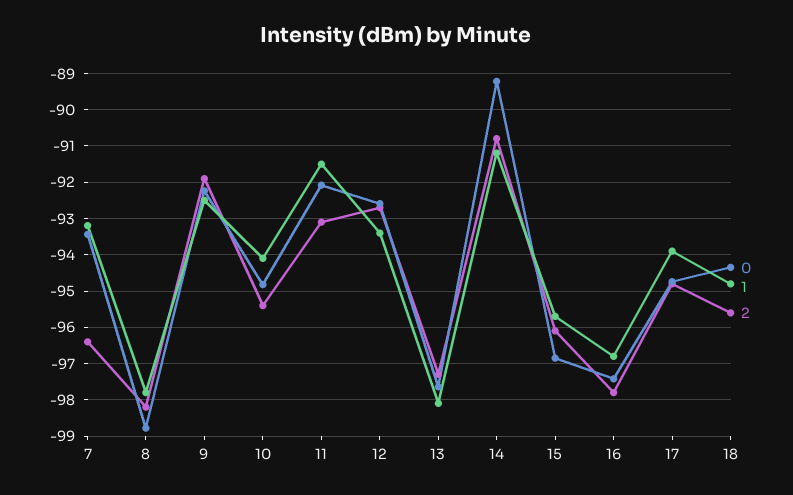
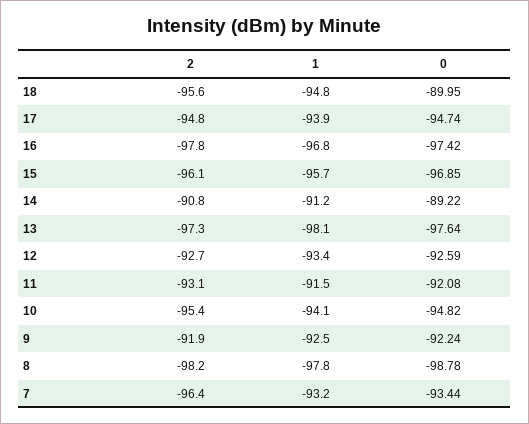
  {
    "0": {
      "7": -93.44,
      "8": -98.78,
      "9": -92.24,
      "10": -94.82,
      "11": -92.08,
      "12": -92.59,
      "13": -97.64,
      "14": -89.22,
      "15": -96.85,
      "16": -97.42,
      "17": -94.74,
-     "18": -94.4
+     "18": -89.95
    },
    "1": {
      "7": -93.2,
      "8": -97.8,
      "9": -92.5,
      "10": -94.1,
      "11": -91.5,
      "12": -93.4,
      "13": -98.1,
      "14": -91.2,
      "15": -95.7,
      "16": -96.8,
      "17": -93.9,
      "18": -94.8
    },
    "2": {
      "7": -96.4,
      "8": -98.2,
      "9": -91.9,
      "10": -95.4,
      "11": -93.1,
      "12": -92.7,
      "13": -97.3,
      "14": -90.8,
      "15": -96.1,
      "16": -97.8,
      "17": -94.8,
      "18": -95.6
    }
  }

